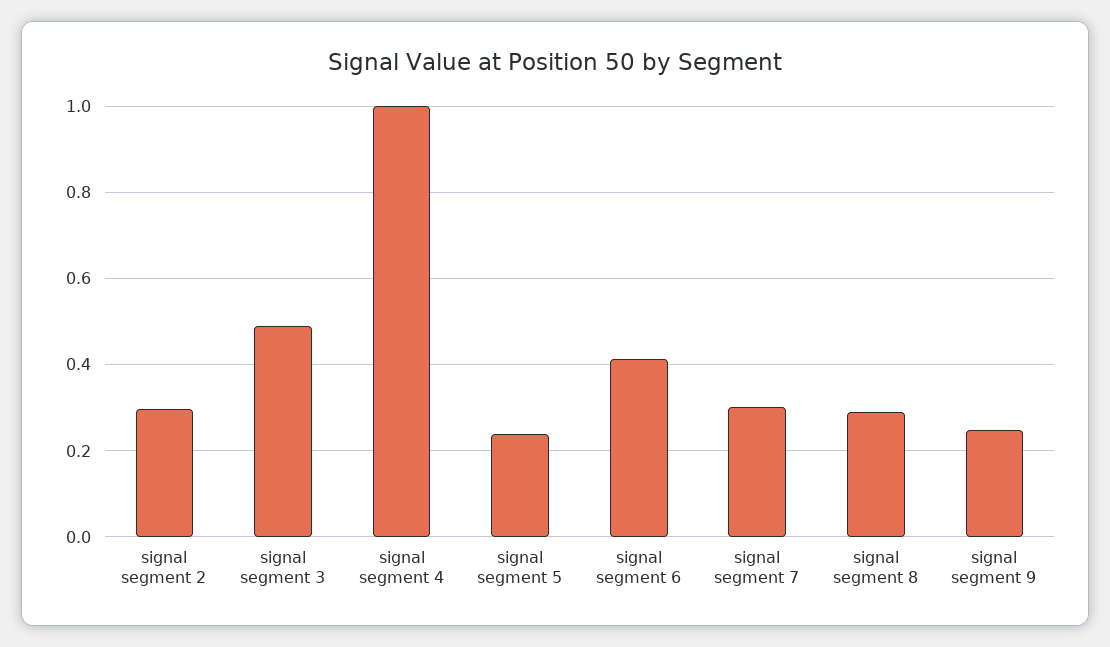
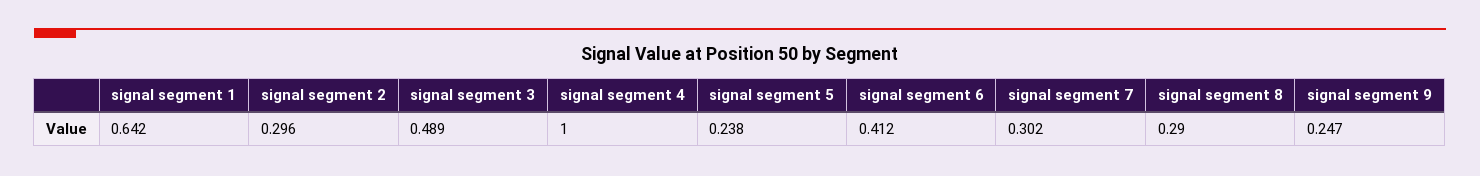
  {
    "signal segment 2": 0.296,
    "signal segment 3": 0.489,
    "signal segment 4": 1,
    "signal segment 5": 0.238,
    "signal segment 6": 0.412,
    "signal segment 7": 0.302,
    "signal segment 8": 0.29,
-   "signal segment 9": 0.247
+   "signal segment 9": 0.247,
+   "signal segment 1": 0.642
  }

